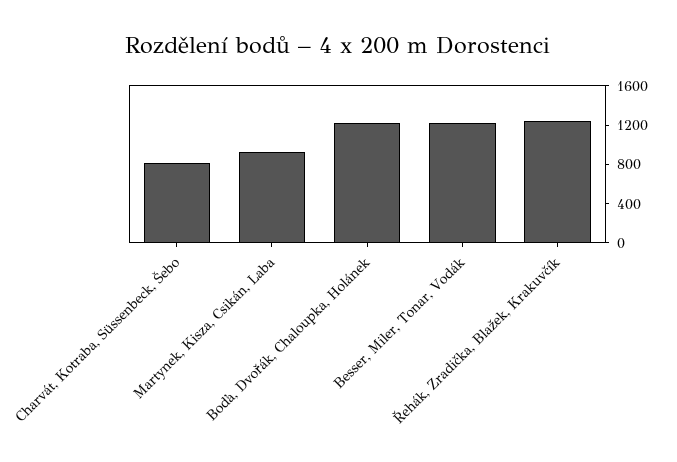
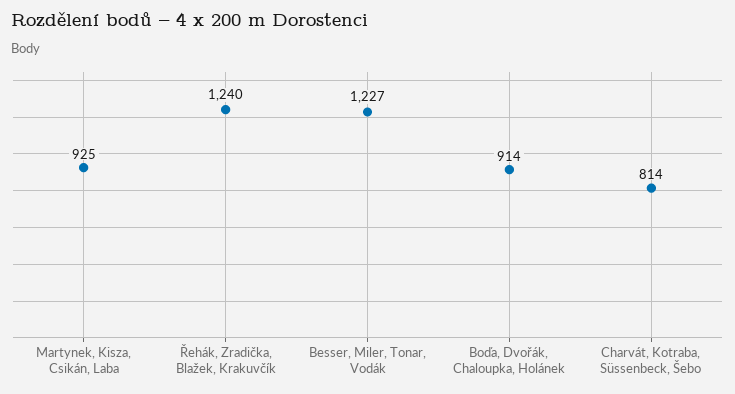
  {
    "Charvát, Kotraba, Süssenbeck, Šebo": 814,
    "Martynek, Kisza, Csikán, Laba": 925,
-   "Boďa, Dvořák, Chaloupka, Holánek": 1200,
+   "Boďa, Dvořák, Chaloupka, Holánek": 914,
    "Besser, Miler, Tonar, Vodák": 1227,
    "Řehák, Zradička, Blažek, Krakuvčík": 1240
  }

